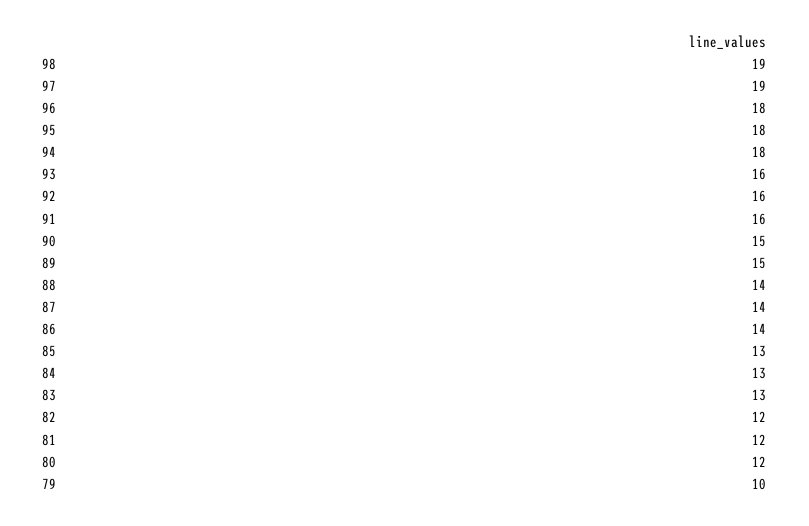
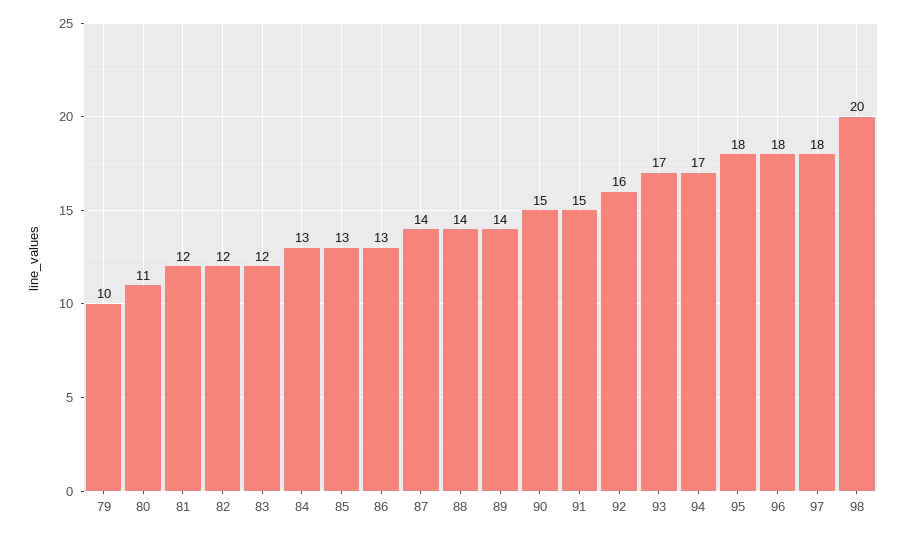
  {
-   "98": 19,
+   "98": 20,
-   "97": 19,
+   "97": 18,
    "96": 18,
    "95": 18,
-   "94": 18,
+   "94": 17,
-   "93": 16,
+   "93": 17,
    "92": 16,
-   "91": 16,
+   "91": 15,
    "90": 15,
-   "89": 15,
+   "89": 14,
    "88": 14,
    "87": 14,
-   "86": 14,
+   "86": 13,
    "85": 13,
    "84": 13,
-   "83": 13,
+   "83": 12,
    "82": 12,
    "81": 12,
-   "80": 12,
+   "80": 11,
    "79": 10
  }

